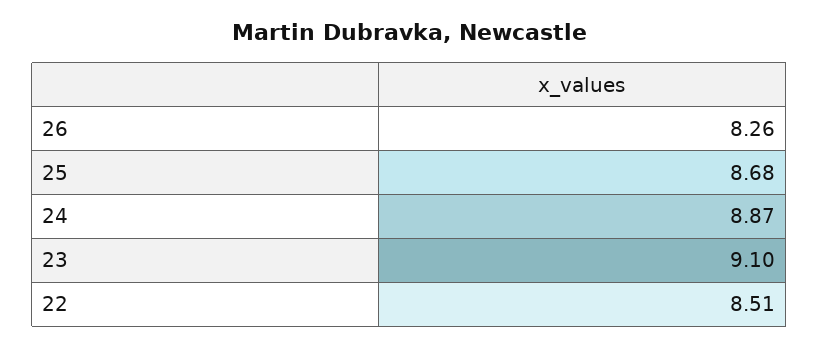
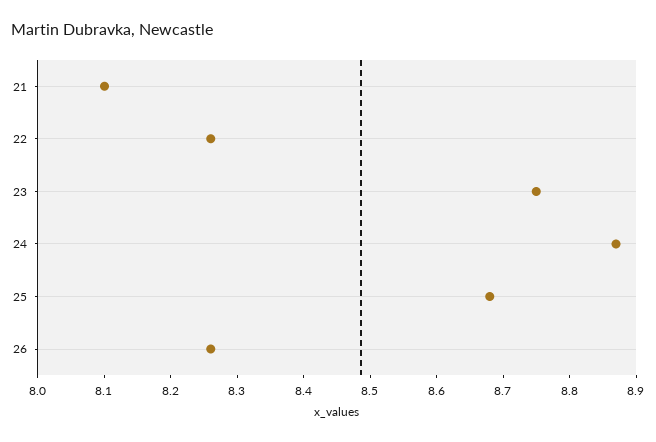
  {
    "26": 8.26,
    "25": 8.68,
    "24": 8.87,
-   "23": 9.1,
+   "23": 8.75,
-   "22": 8.51
+   "22": 8.25,
+   "21": 8.1
  }

